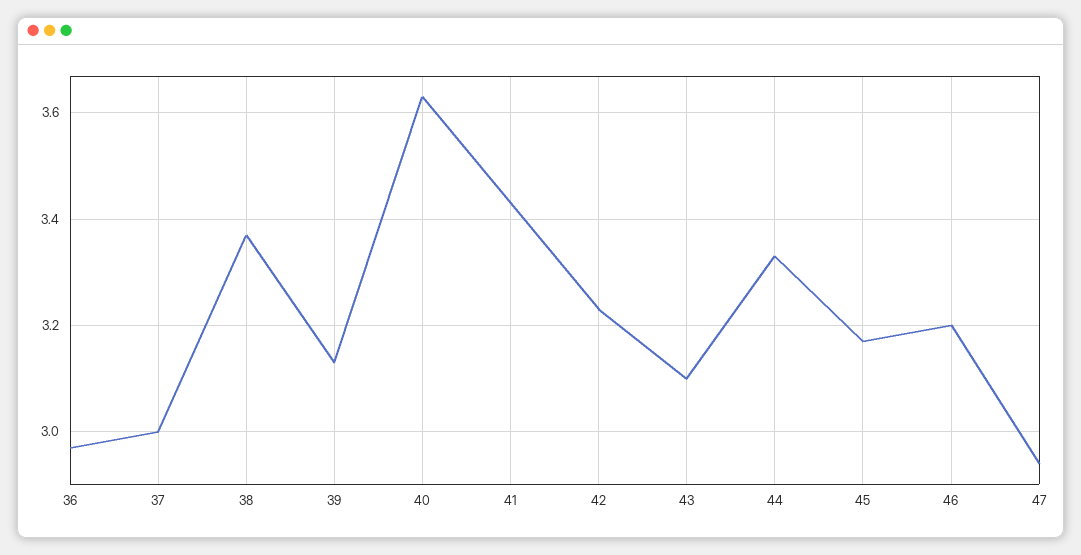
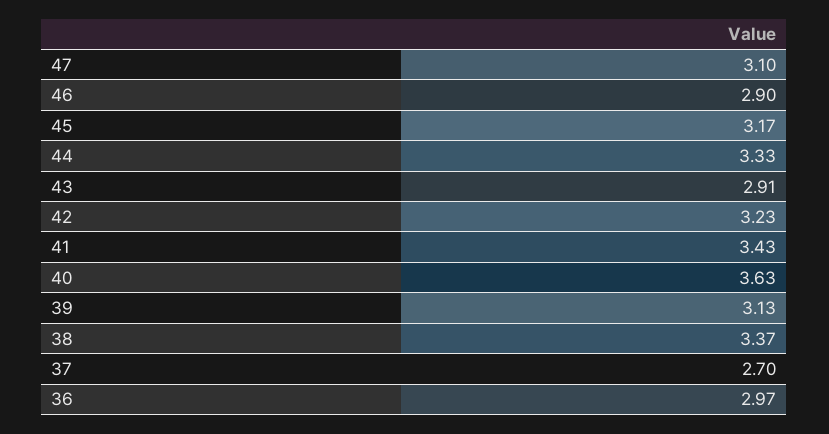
  {
    "36": 2.97,
-   "37": 3,
+   "37": 2.7,
    "38": 3.37,
    "39": 3.13,
    "40": 3.63,
    "41": 3.43,
    "42": 3.23,
-   "43": 3.1,
+   "43": 2.91,
    "44": 3.33,
    "45": 3.17,
-   "46": 3.2,
+   "46": 2.9,
-   "47": 2.95
+   "47": 3.1
  }

